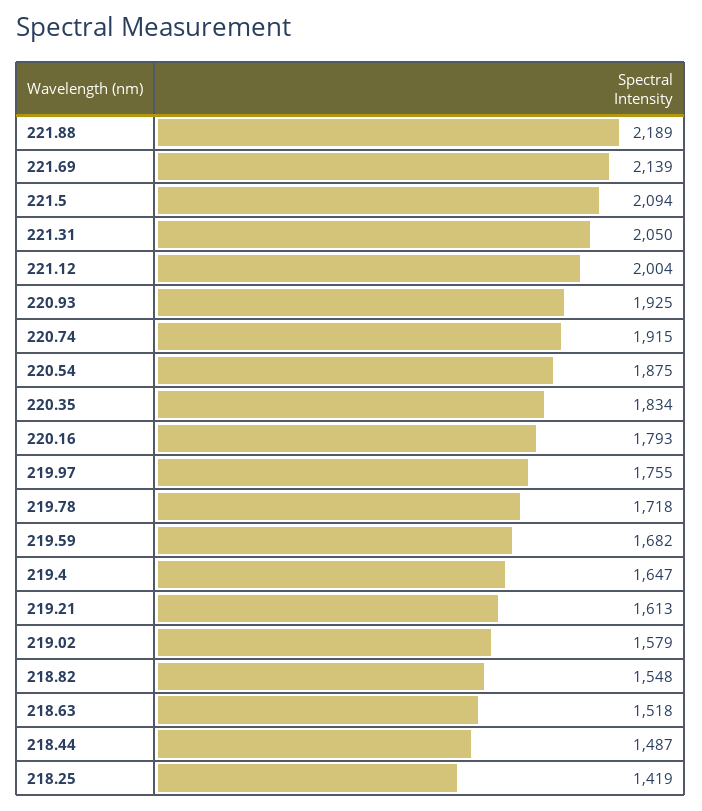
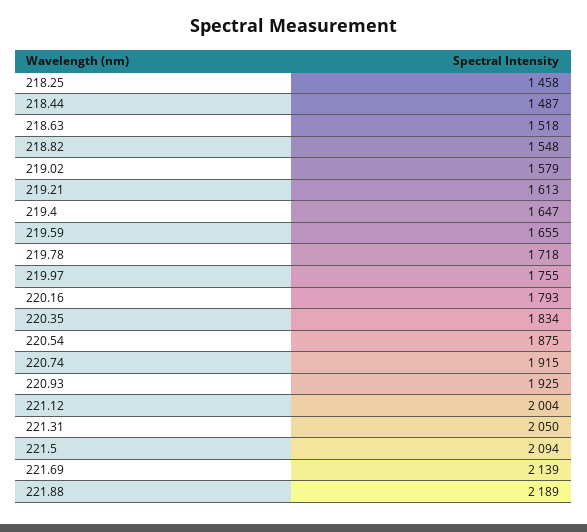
  {
    "221.88": 2189,
    "221.69": 2139,
    "221.5": 2094,
    "221.31": 2050,
    "221.12": 2004,
    "220.93": 1925,
    "220.74": 1915,
    "220.54": 1875,
    "220.35": 1834,
    "220.16": 1793,
    "219.97": 1755,
    "219.78": 1718,
-   "219.59": 1682,
+   "219.59": 1655,
    "219.4": 1647,
    "219.21": 1613,
    "219.02": 1579,
    "218.82": 1548,
    "218.63": 1518,
    "218.44": 1487,
-   "218.25": 1419
+   "218.25": 1458
  }

